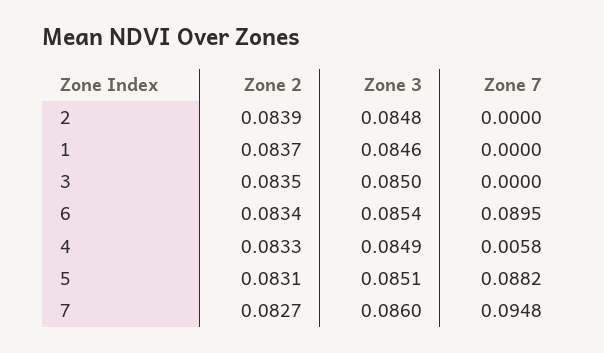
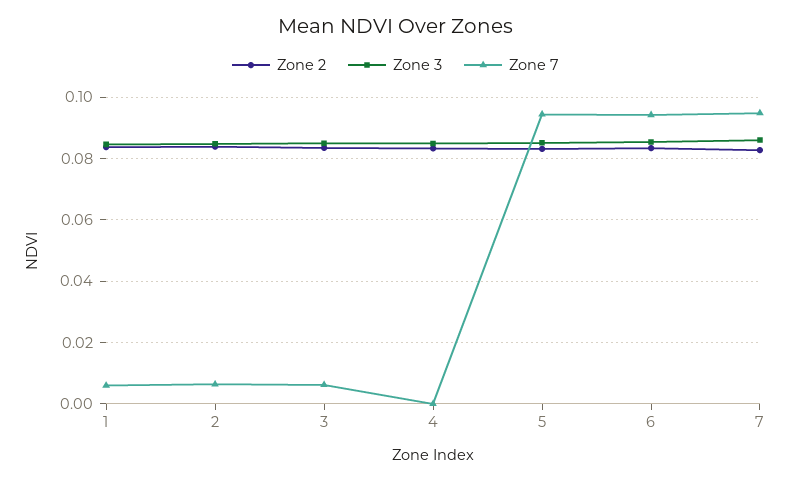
  {
    "Zone 2": {
      "2": 0.0839,
      "1": 0.0837,
      "3": 0.0835,
      "6": 0.0834,
      "4": 0.0833,
      "5": 0.0831,
      "7": 0.0827
    },
    "Zone 3": {
      "2": 0.0848,
      "1": 0.0846,
      "3": 0.085,
      "6": 0.0854,
      "4": 0.0849,
      "5": 0.0851,
      "7": 0.086
    },
    "Zone 7": {
-     "2": 0,
+     "2": 0.006,
-     "1": 0,
+     "1": 0.006,
-     "3": 0,
+     "3": 0.006,
-     "6": 0.0895,
+     "6": 0.094,
-     "4": 0.0058,
+     "4": 0,
-     "5": 0.0882,
+     "5": 0.094,
      "7": 0.0948
    }
  }

